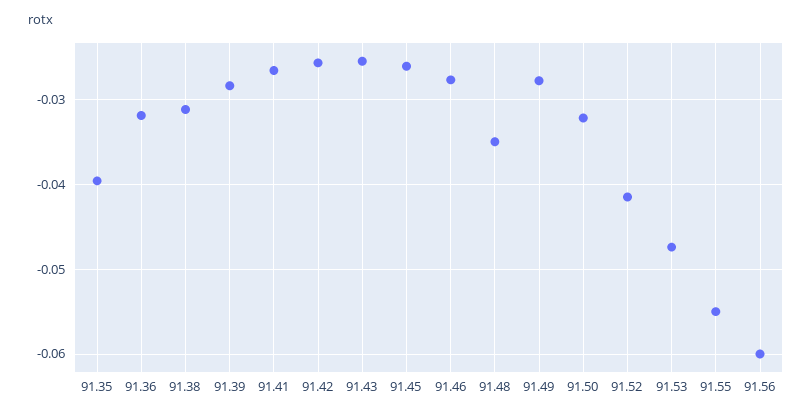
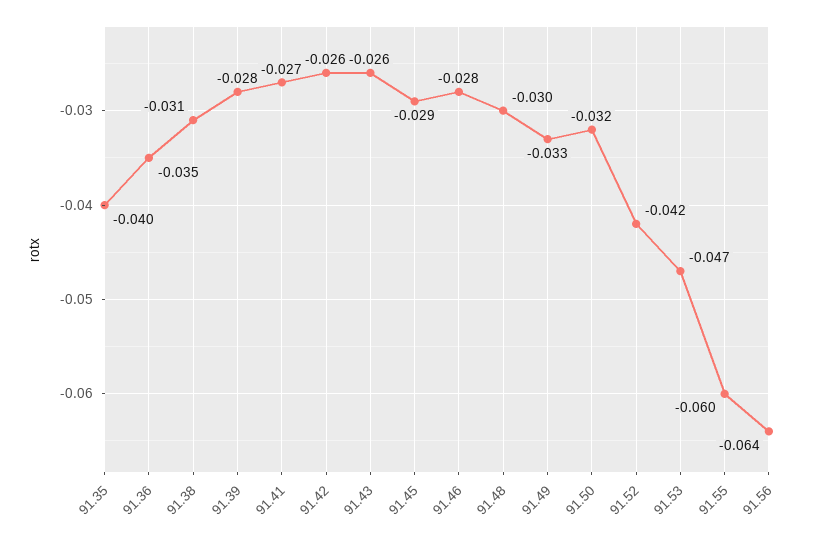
  {
    "91.35": -0.04,
-   "91.36": -0.032,
+   "91.36": -0.035,
    "91.38": -0.031,
    "91.39": -0.028,
    "91.41": -0.027,
    "91.42": -0.026,
    "91.43": -0.026,
-   "91.45": -0.026,
+   "91.45": -0.029,
    "91.46": -0.028,
-   "91.48": -0.035,
+   "91.48": -0.03,
-   "91.49": -0.028,
+   "91.49": -0.033,
    "91.50": -0.032,
    "91.52": -0.042,
    "91.53": -0.047,
-   "91.55": -0.055,
+   "91.55": -0.06,
-   "91.56": -0.06
+   "91.56": -0.064
  }

